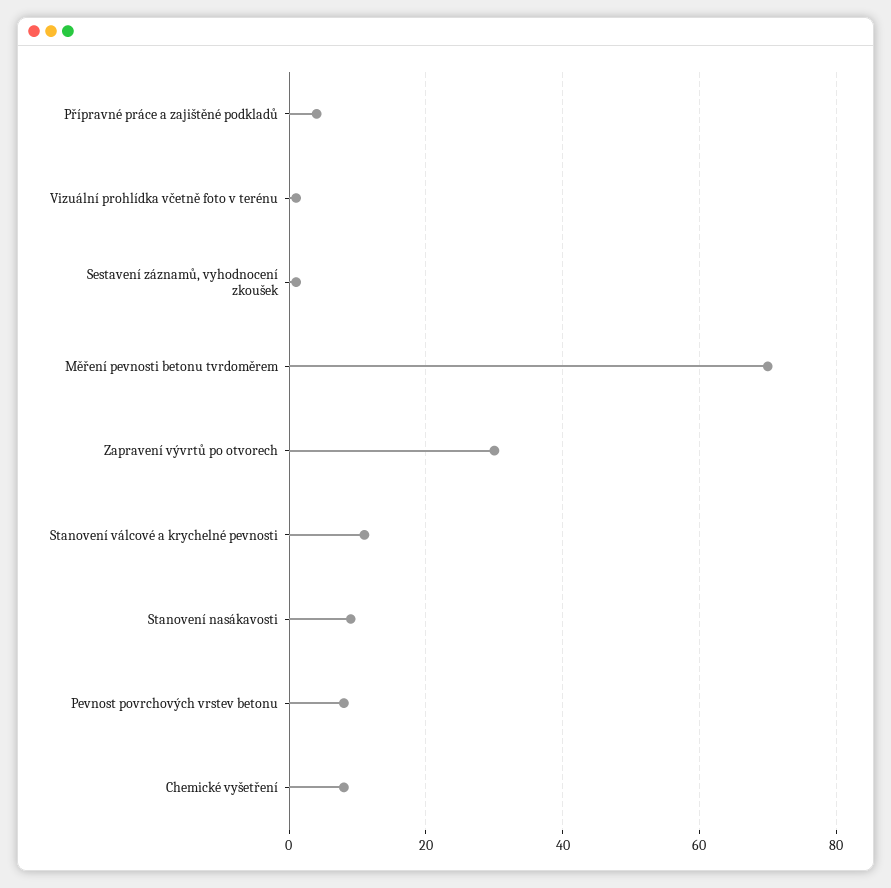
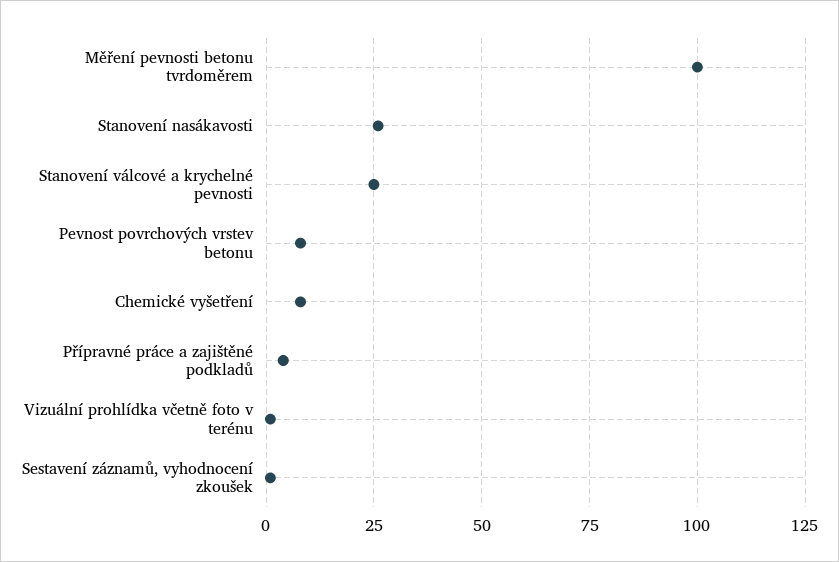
  {
    "Přípravné práce a zajištěné podkladů": 5,
    "Vizuální prohlídka včetně foto v terénu": 0,
    "Sestavení záznamů, vyhodnocení zkoušek": 0,
-   "Měření pevnosti betonu tvrdoměrem": 70,
+   "Měření pevnosti betonu tvrdoměrem": 100,
-   "Zapravení vývrtů po otvorech": 30,
-   "Stanovení válcové a krychelné pevnosti": 10,
+   "Stanovení válcové a krychelné pevnosti": 25,
-   "Stanovení nasákavosti": 10,
+   "Stanovení nasákavosti": 25,
    "Pevnost povrchových vrstev betonu": 10,
    "Chemické vyšetření": 10
  }

